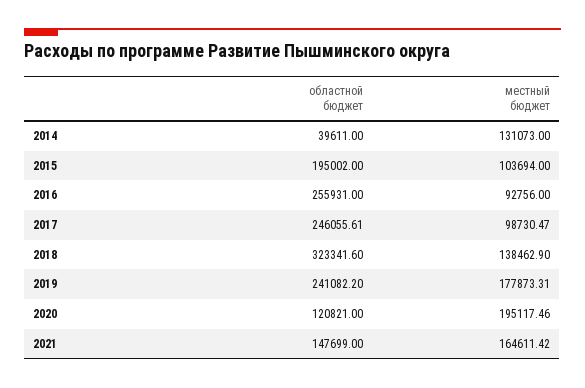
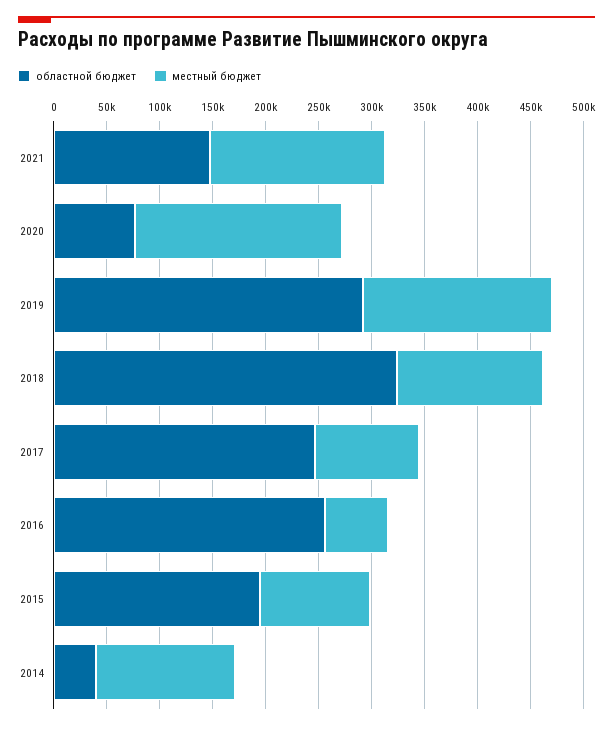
  {
    "областной бюджет": {
      "2014": 39611,
      "2015": 195002,
      "2016": 255931,
      "2017": 246055.61,
      "2018": 323341.6,
-     "2019": 241082.2,
+     "2019": 290000,
-     "2020": 120821,
+     "2020": 80000,
      "2021": 147699
    },
    "местный бюджет": {
      "2014": 131073,
      "2015": 103694,
-     "2016": 92756,
+     "2016": 60000,
      "2017": 98730.47,
      "2018": 138462.9,
      "2019": 177873.31,
      "2020": 195117.46,
      "2021": 164611.42
    }
  }

